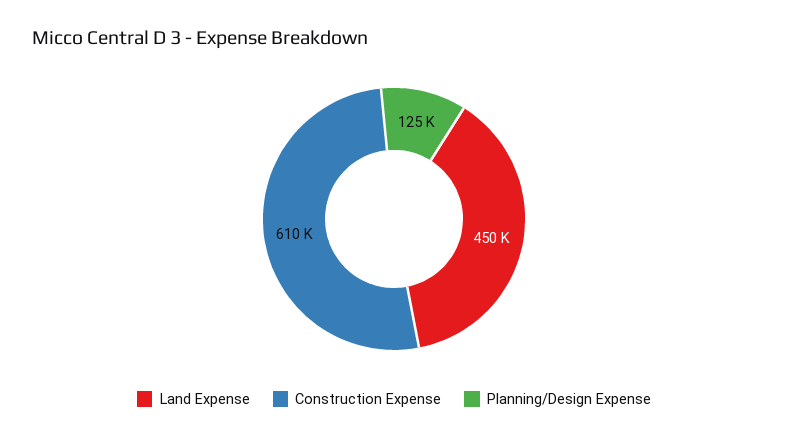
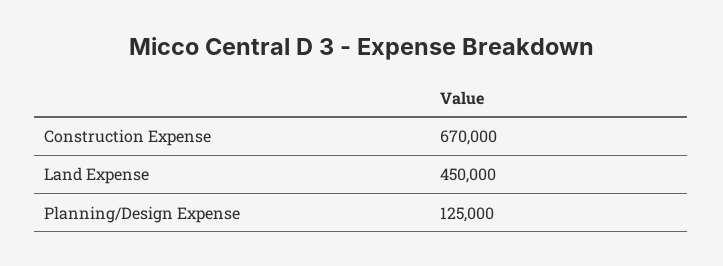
  {
    "Land Expense": 450000,
-   "Construction Expense": 610000,
+   "Construction Expense": 670000,
    "Planning/Design Expense": 125000
  }

